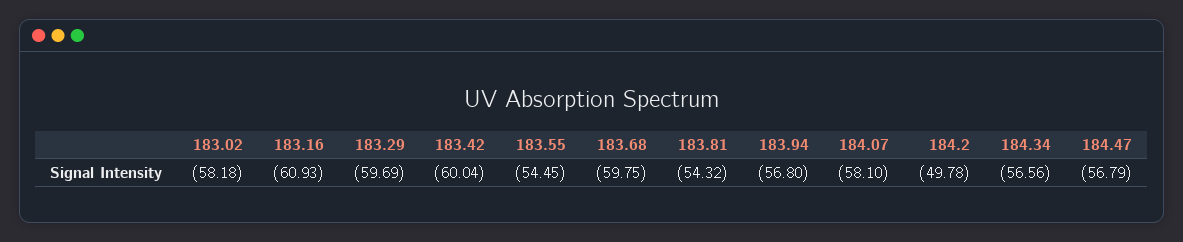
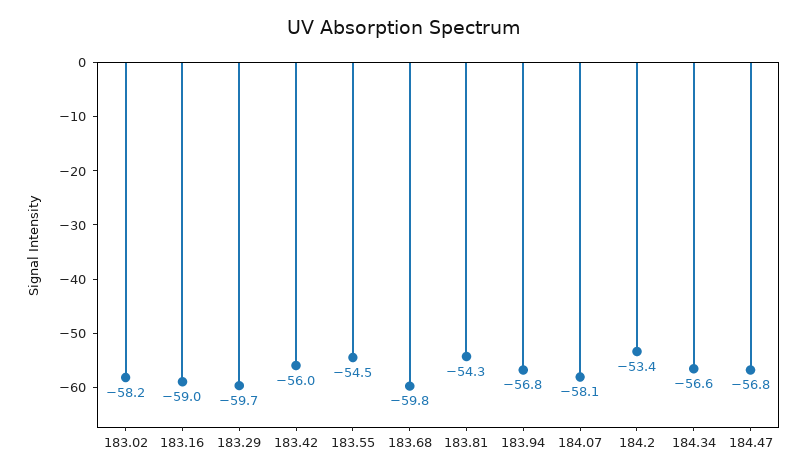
  {
    "183.02": -58.18,
-   "183.16": -60.93,
+   "183.16": -59,
    "183.29": -59.69,
-   "183.42": -60.04,
+   "183.42": -56,
    "183.55": -54.45,
    "183.68": -59.75,
    "183.81": -54.32,
    "183.94": -56.8,
    "184.07": -58.1,
-   "184.2": -49.78,
+   "184.2": -53.4,
    "184.34": -56.56,
    "184.47": -56.79
  }

